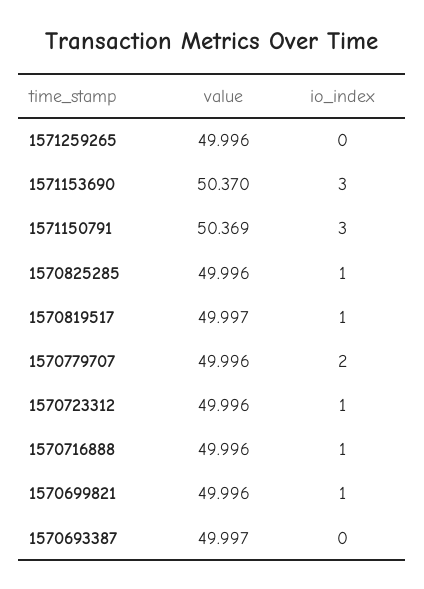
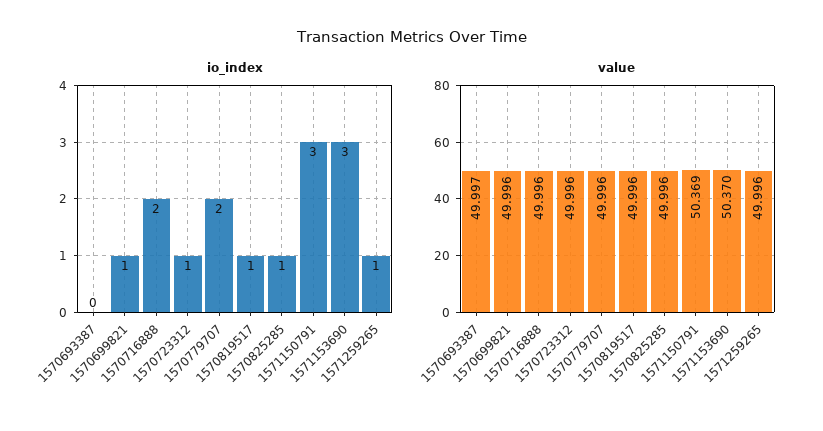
  {
    "value": {
      "1571259265": 49.996,
      "1571153690": 50.37,
      "1571150791": 50.369,
      "1570825285": 49.996,
-     "1570819517": 49.997,
+     "1570819517": 49.996,
      "1570779707": 49.996,
      "1570723312": 49.996,
      "1570716888": 49.996,
      "1570699821": 49.996,
      "1570693387": 49.997
    },
    "io_index": {
-     "1571259265": 0,
+     "1571259265": 1,
      "1571153690": 3,
      "1571150791": 3,
      "1570825285": 1,
      "1570819517": 1,
      "1570779707": 2,
      "1570723312": 1,
-     "1570716888": 1,
+     "1570716888": 2,
      "1570699821": 1,
      "1570693387": 0
    }
  }

